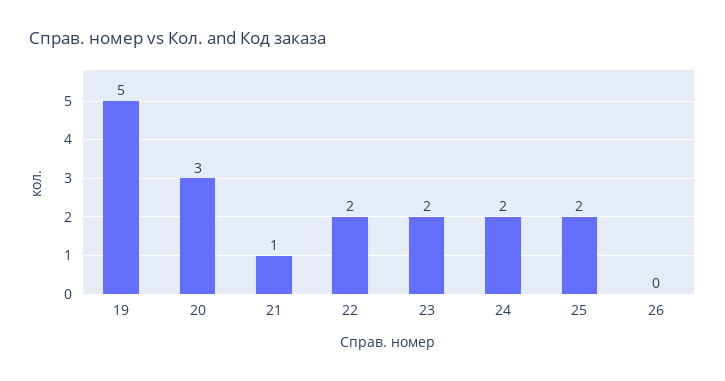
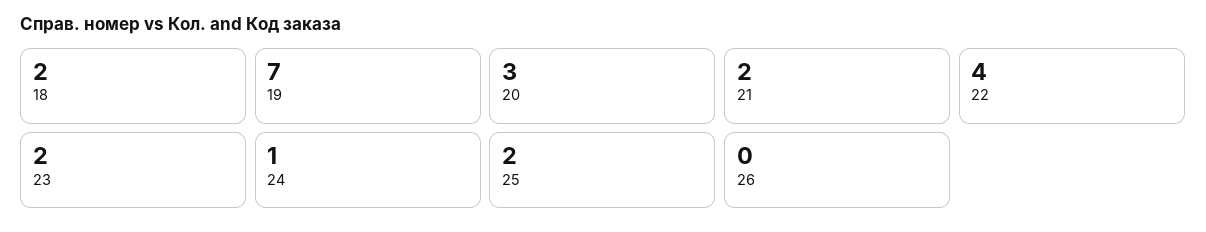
  {
-   "19": 5,
+   "19": 7,
    "20": 3,
-   "21": 1,
+   "21": 2,
-   "22": 2,
+   "22": 4,
    "23": 2,
-   "24": 2,
+   "24": 1,
    "25": 2,
-   "26": 0
+   "26": 0,
+   "18": 2
  }

